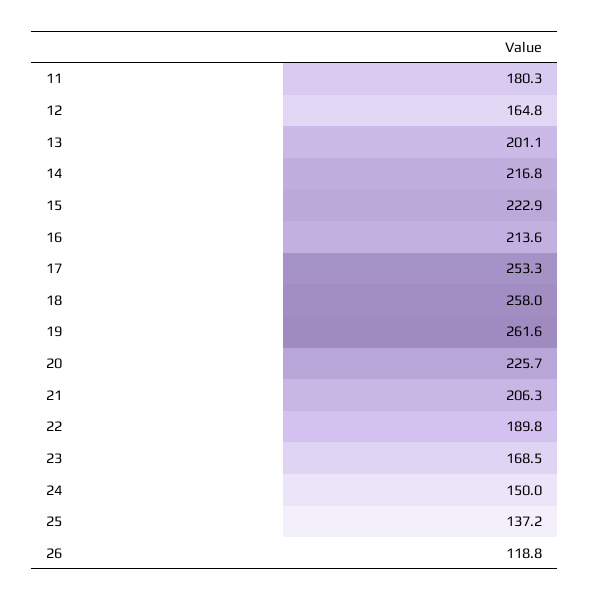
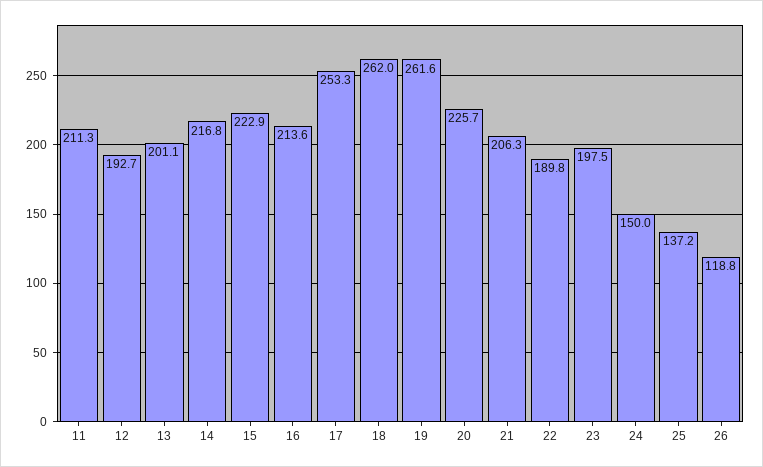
  {
-   "11": 180.3,
+   "11": 211.3,
-   "12": 164.8,
+   "12": 192.7,
    "13": 201.1,
    "14": 216.8,
    "15": 222.9,
    "16": 213.6,
    "17": 253.3,
-   "18": 258,
+   "18": 262,
    "19": 261.6,
    "20": 225.7,
    "21": 206.3,
    "22": 189.8,
-   "23": 168.5,
+   "23": 197.5,
    "24": 150,
    "25": 137.2,
    "26": 118.8
  }

